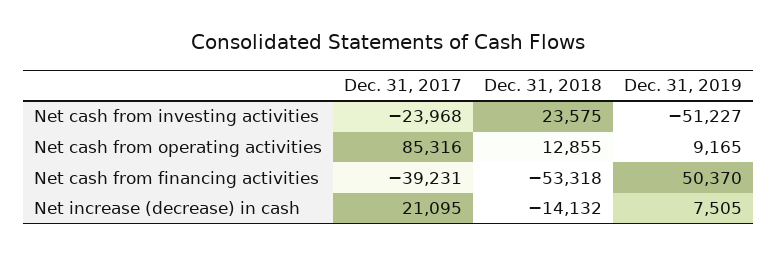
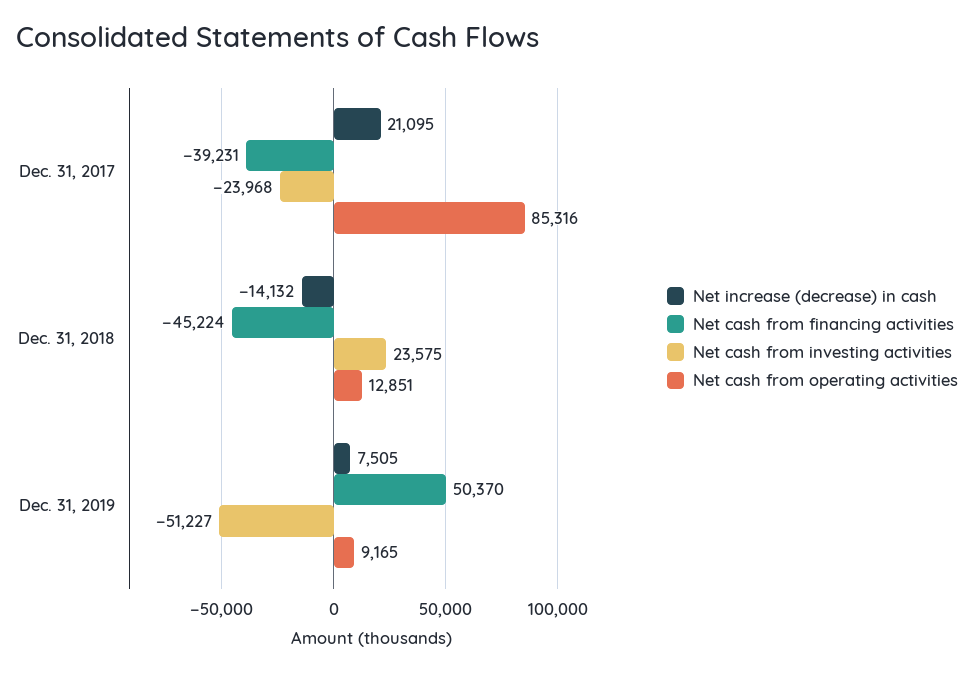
  {
    "Net cash from investing activities": {
      "Dec. 31, 2017": -23968,
      "Dec. 31, 2018": 23575,
      "Dec. 31, 2019": -51227
    },
    "Net cash from operating activities": {
      "Dec. 31, 2017": 85316,
-     "Dec. 31, 2018": 12855,
+     "Dec. 31, 2018": 12851,
      "Dec. 31, 2019": 9165
    },
    "Net cash from financing activities": {
      "Dec. 31, 2017": -39231,
-     "Dec. 31, 2018": -53318,
+     "Dec. 31, 2018": -45224,
      "Dec. 31, 2019": 50370
    },
    "Net increase (decrease) in cash": {
      "Dec. 31, 2017": 21095,
      "Dec. 31, 2018": -14132,
      "Dec. 31, 2019": 7505
    }
  }

